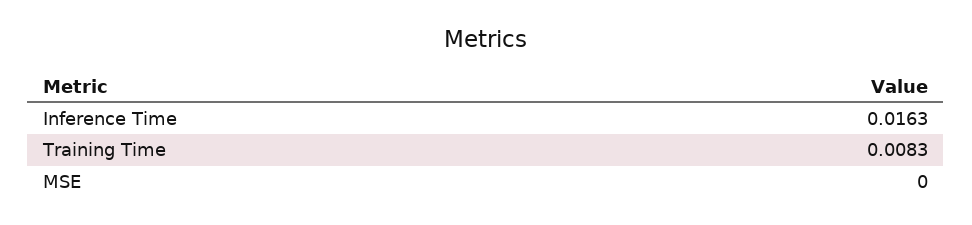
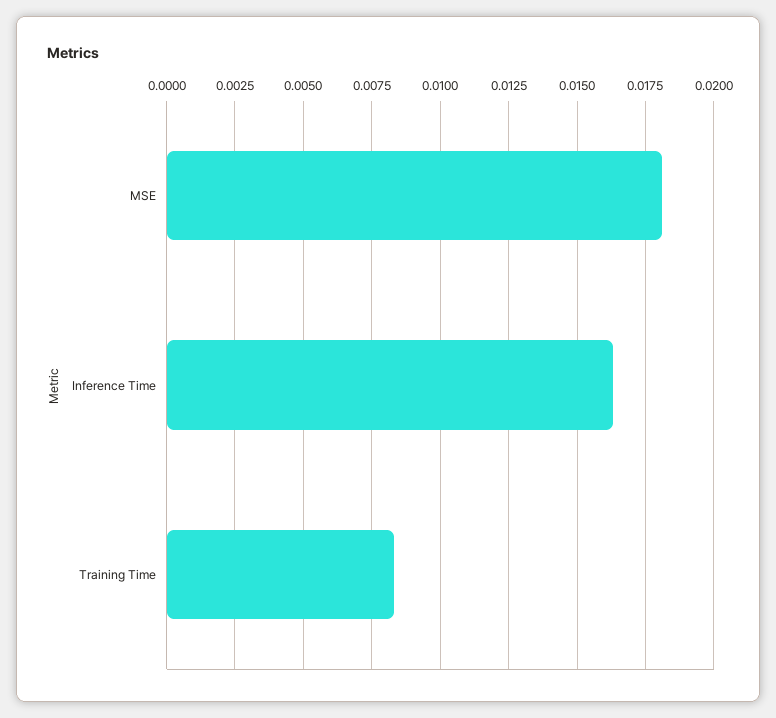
  {
    "Inference Time": 0.0163,
    "Training Time": 0.0083,
-   "MSE": 0
+   "MSE": 0.018
  }

